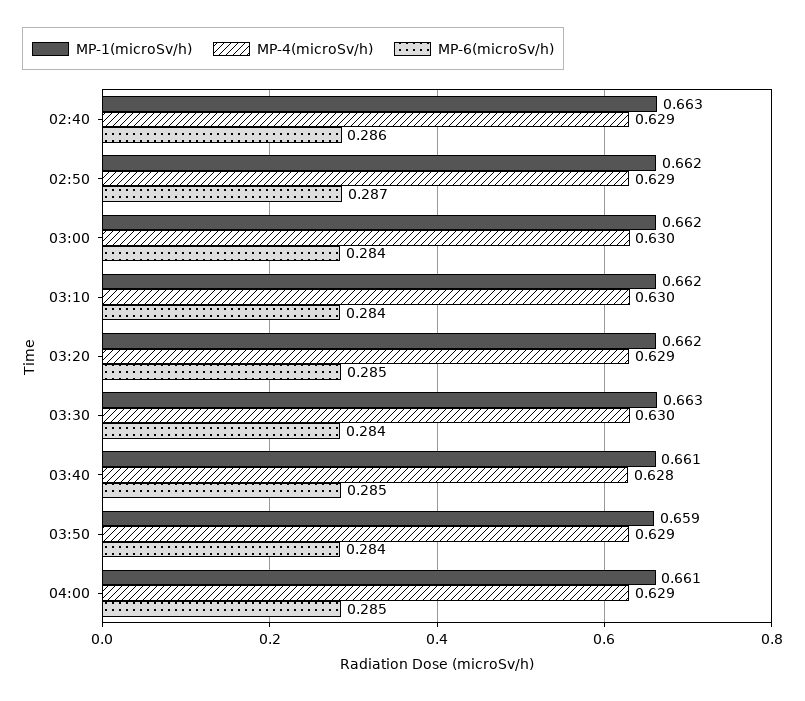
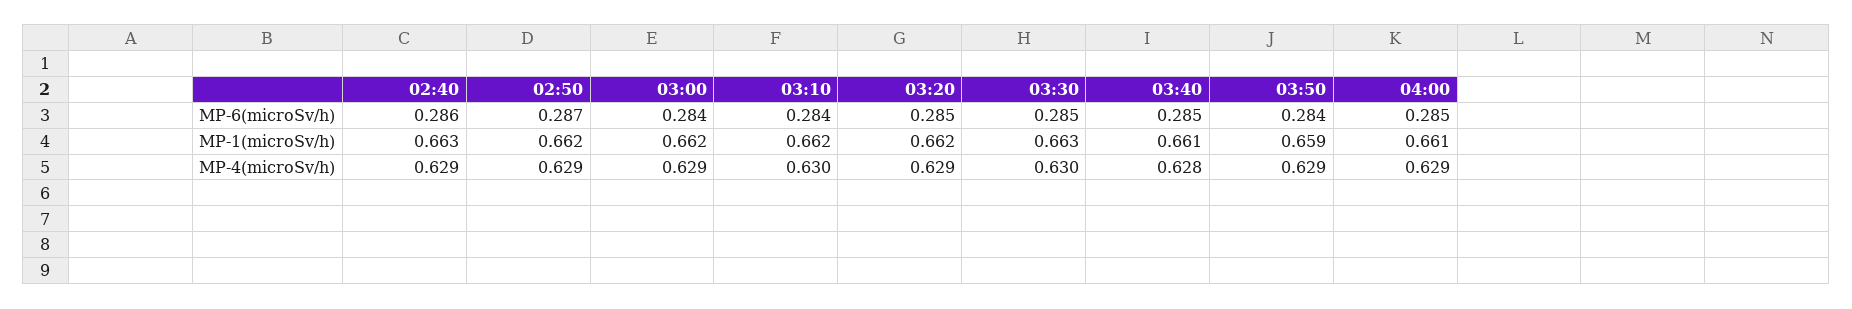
  {
    "MP-1(microSv/h)": {
      "02:40": 0.663,
      "02:50": 0.662,
      "03:00": 0.662,
      "03:10": 0.662,
      "03:20": 0.662,
      "03:30": 0.663,
      "03:40": 0.661,
      "03:50": 0.659,
      "04:00": 0.661
    },
    "MP-4(microSv/h)": {
      "02:40": 0.629,
      "02:50": 0.629,
-     "03:00": 0.63,
+     "03:00": 0.629,
      "03:10": 0.63,
      "03:20": 0.629,
      "03:30": 0.63,
      "03:40": 0.628,
      "03:50": 0.629,
      "04:00": 0.629
    },
    "MP-6(microSv/h)": {
      "02:40": 0.286,
      "02:50": 0.287,
      "03:00": 0.284,
      "03:10": 0.284,
      "03:20": 0.285,
-     "03:30": 0.284,
+     "03:30": 0.285,
      "03:40": 0.285,
      "03:50": 0.284,
      "04:00": 0.285
    }
  }

